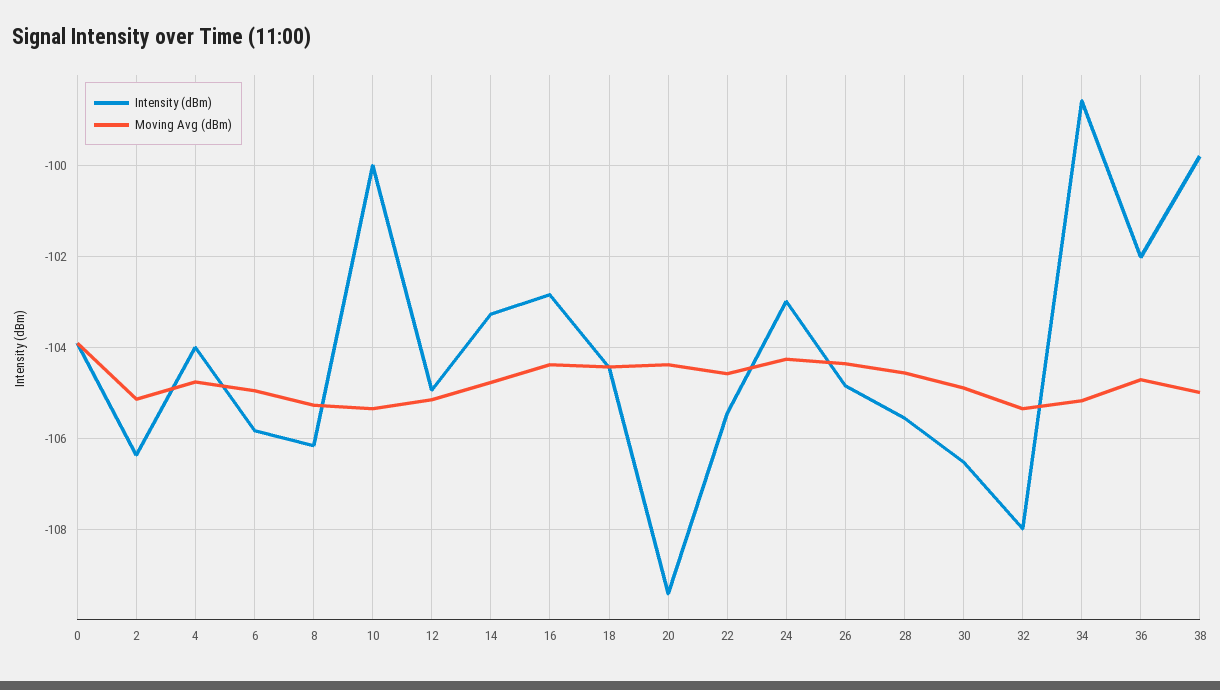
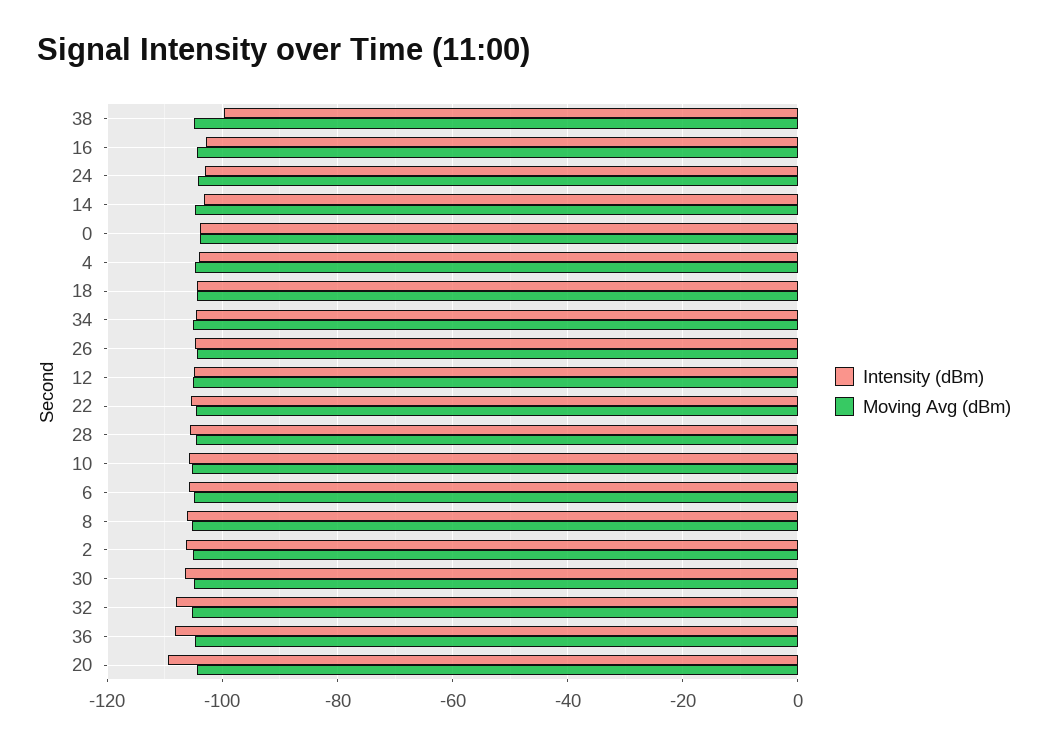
  {
    "Intensity (dBm)": {
      "0": -104,
      "2": -106.4,
      "4": -104,
      "6": -105.8,
      "8": -106.2,
-     "10": -100,
+     "10": -106,
      "12": -105,
      "14": -103.2,
      "16": -102.8,
      "18": -104.4,
      "20": -109.4,
      "22": -105.4,
      "24": -103,
      "26": -104.8,
      "28": -105.6,
      "30": -106.6,
      "32": -108,
-     "34": -98.6,
+     "34": -104,
-     "36": -102,
+     "36": -108,
      "38": -99.8
    },
    "Moving Avg (dBm)": {
      "0": -104,
      "2": -105.2,
      "4": -104.8,
      "6": -105,
      "8": -105.2,
      "10": -105.4,
      "12": -105.2,
      "14": -104.8,
      "16": -104.4,
      "18": -104.4,
      "20": -104.4,
      "22": -104.6,
      "24": -104.2,
      "26": -104.4,
      "28": -104.6,
      "30": -104.8,
      "32": -105.4,
      "34": -105.2,
      "36": -104.8,
      "38": -105
    }
  }

